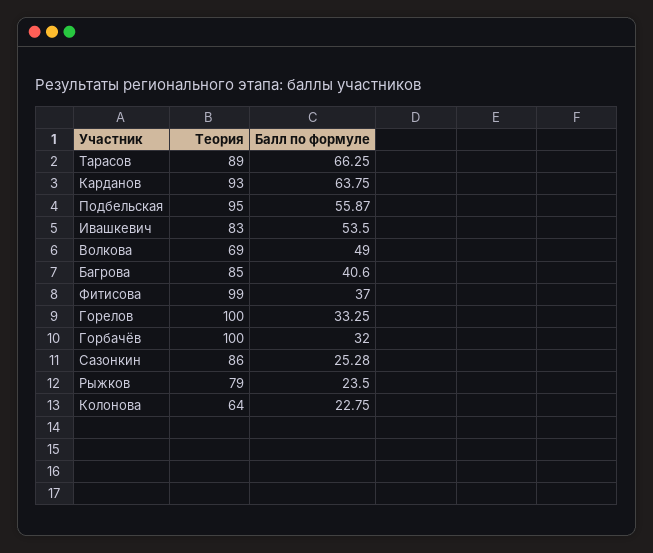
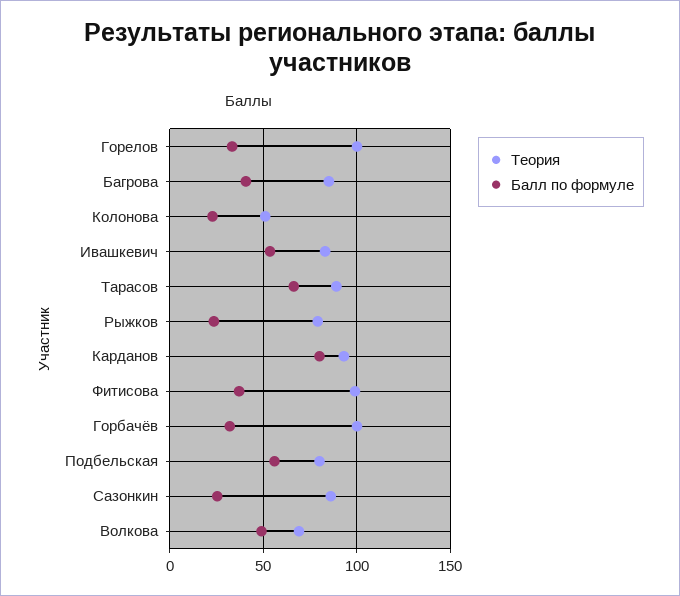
  {
    "Теория": {
      "Тарасов": 89,
      "Карданов": 93,
-     "Подбельская": 95,
+     "Подбельская": 80,
      "Ивашкевич": 83,
      "Волкова": 69,
      "Багрова": 85,
      "Фитисова": 99,
      "Горелов": 100,
      "Горбачёв": 100,
      "Сазонкин": 86,
      "Рыжков": 79,
-     "Колонова": 64
+     "Колонова": 50
    },
    "Балл по формуле": {
      "Тарасов": 66.25,
-     "Карданов": 63.75,
+     "Карданов": 80,
      "Подбельская": 55.87,
      "Ивашкевич": 53.5,
      "Волкова": 49,
      "Багрова": 40.6,
      "Фитисова": 37,
      "Горелов": 33.25,
      "Горбачёв": 32,
      "Сазонкин": 25.28,
      "Рыжков": 23.5,
      "Колонова": 22.75
    }
  }

